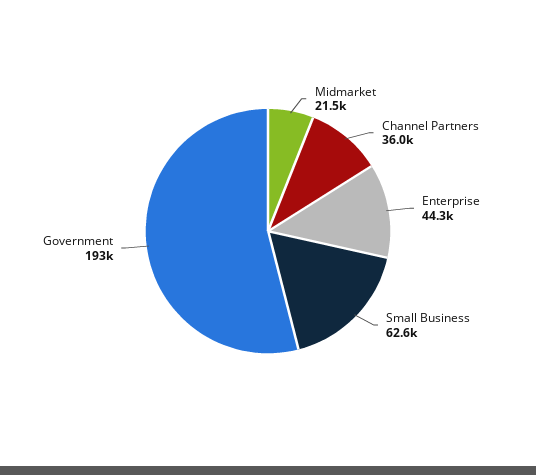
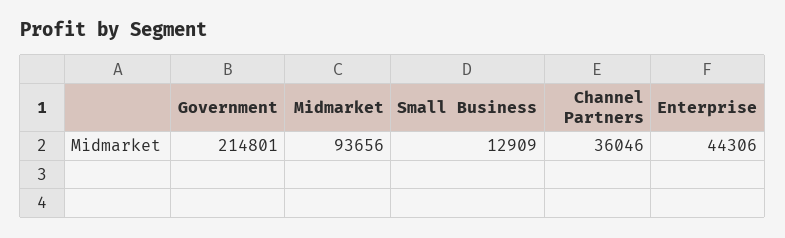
  {
-   "Midmarket": 21500,
+   "Midmarket": 93656,
    "Channel Partners": 36046,
    "Enterprise": 44306,
-   "Small Business": 62600,
+   "Small Business": 12909,
-   "Government": 193000
+   "Government": 214801
  }

